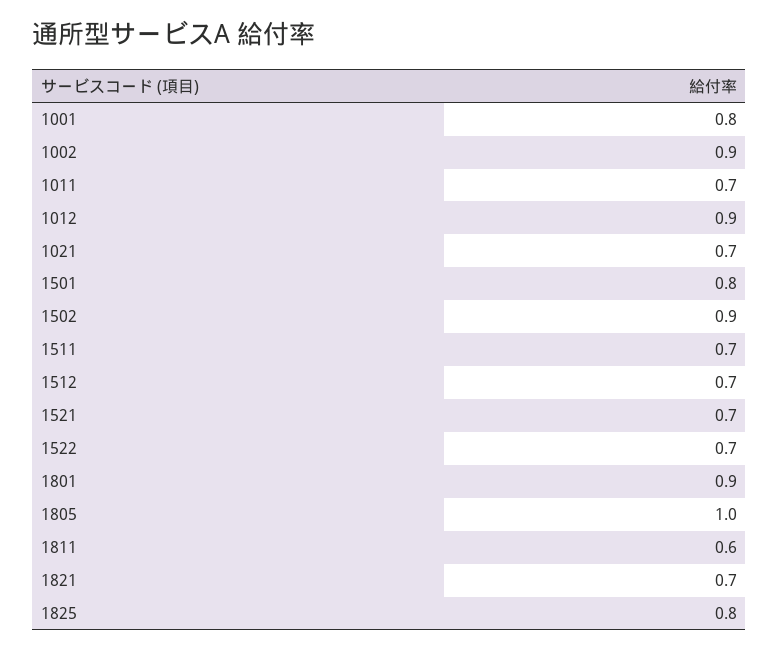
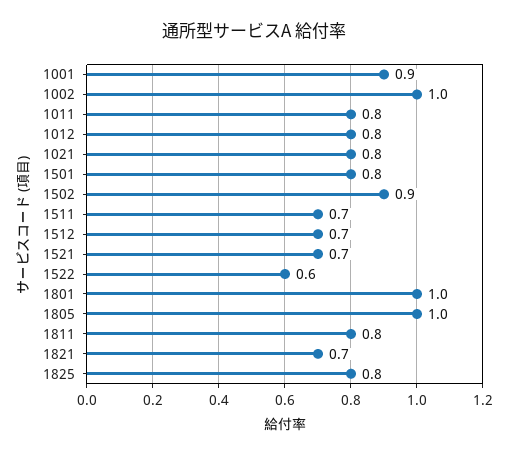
  {
-   "1001": 0.8,
+   "1001": 0.9,
-   "1002": 0.9,
+   "1002": 1,
-   "1011": 0.7,
+   "1011": 0.8,
-   "1012": 0.9,
+   "1012": 0.8,
-   "1021": 0.7,
+   "1021": 0.8,
    "1501": 0.8,
    "1502": 0.9,
    "1511": 0.7,
    "1512": 0.7,
    "1521": 0.7,
-   "1522": 0.7,
+   "1522": 0.6,
-   "1801": 0.9,
+   "1801": 1,
    "1805": 1,
-   "1811": 0.6,
+   "1811": 0.8,
    "1821": 0.7,
    "1825": 0.8
  }

